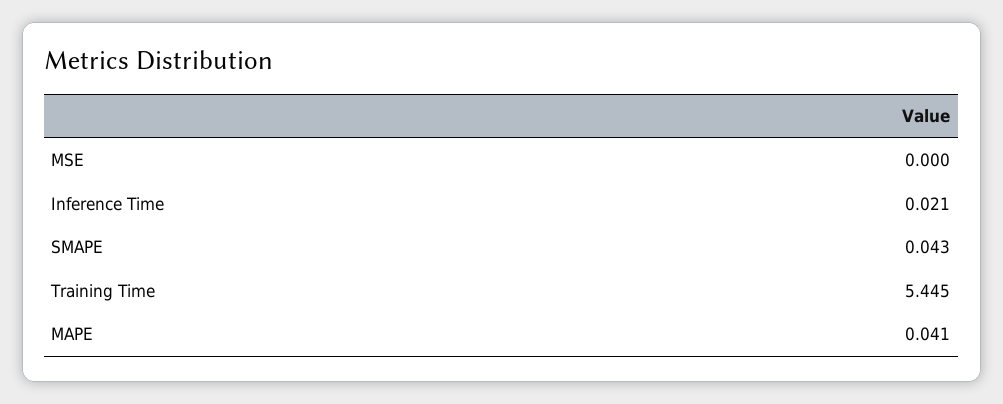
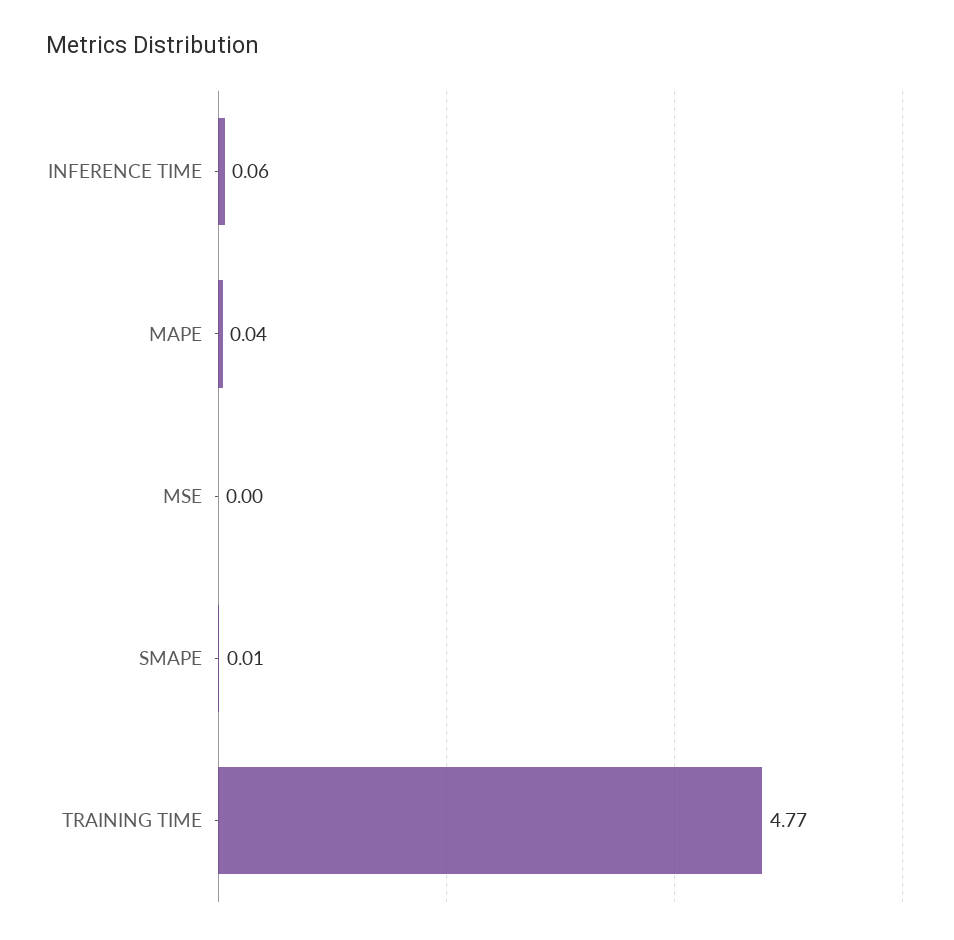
  {
    "MSE": 0,
-   "Inference Time": 0.021,
+   "Inference Time": 0.06,
-   "SMAPE": 0.043,
+   "SMAPE": 0.01,
-   "Training Time": 5.445,
+   "Training Time": 4.77,
    "MAPE": 0.041
  }

